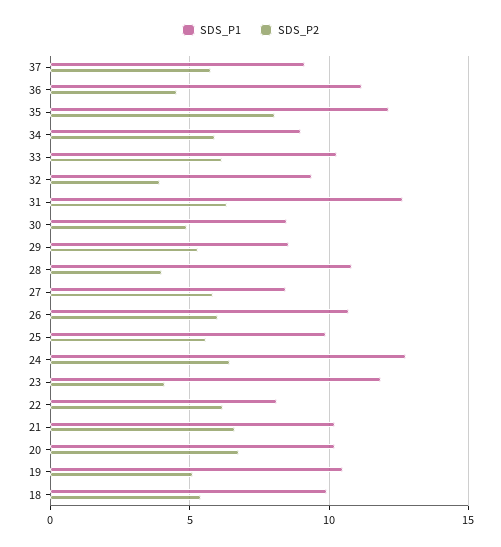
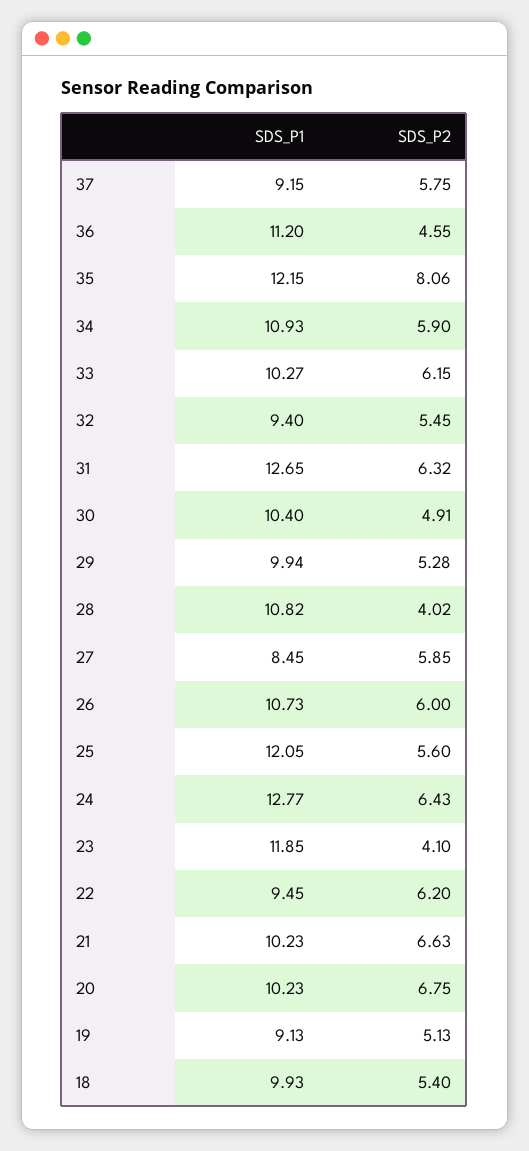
  {
    "SDS_P1": {
      "37": 9.15,
      "36": 11.2,
      "35": 12.15,
-     "34": 9,
+     "34": 10.93,
      "33": 10.27,
      "32": 9.4,
      "31": 12.65,
-     "30": 8.5,
+     "30": 10.4,
-     "29": 8.5,
+     "29": 9.94,
      "28": 10.82,
      "27": 8.45,
      "26": 10.73,
-     "25": 10,
+     "25": 12.05,
      "24": 12.77,
      "23": 11.85,
-     "22": 8,
+     "22": 9.45,
      "21": 10.23,
      "20": 10.23,
-     "19": 10.5,
+     "19": 9.13,
      "18": 9.93
    },
    "SDS_P2": {
      "37": 5.75,
      "36": 4.55,
      "35": 8.06,
      "34": 5.9,
      "33": 6.15,
-     "32": 4,
+     "32": 5.45,
      "31": 6.32,
      "30": 4.91,
      "29": 5.28,
      "28": 4.02,
      "27": 5.85,
      "26": 6,
      "25": 5.6,
      "24": 6.43,
      "23": 4.1,
      "22": 6.2,
      "21": 6.63,
      "20": 6.75,
      "19": 5.13,
      "18": 5.4
    }
  }

